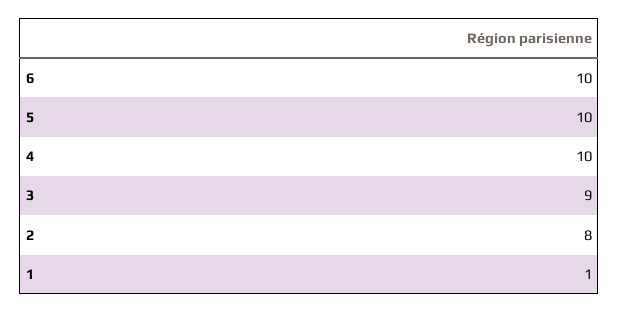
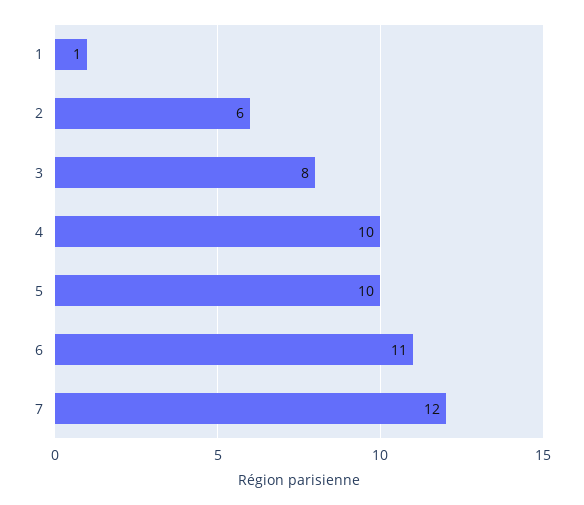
  {
-   "6": 10,
+   "6": 11,
    "5": 10,
    "4": 10,
-   "3": 9,
+   "3": 8,
-   "2": 8,
+   "2": 6,
-   "1": 1
+   "1": 1,
+   "7": 12
  }

